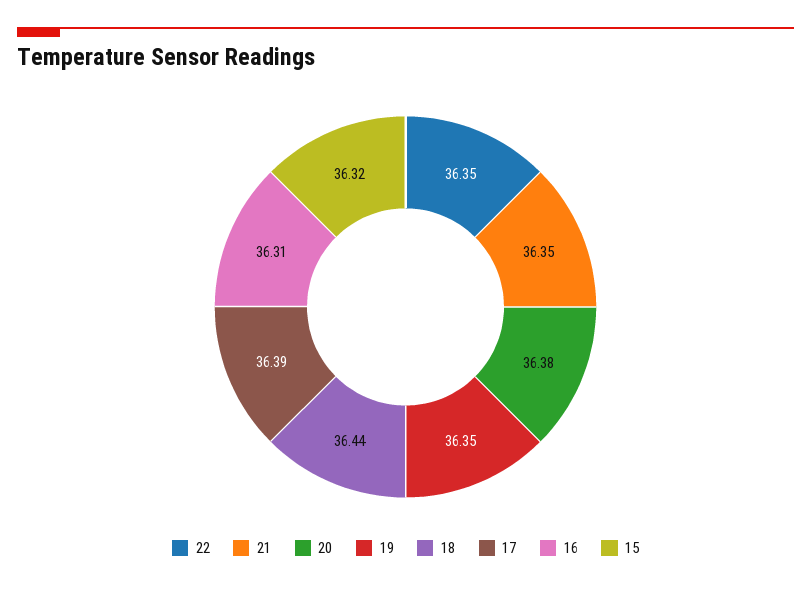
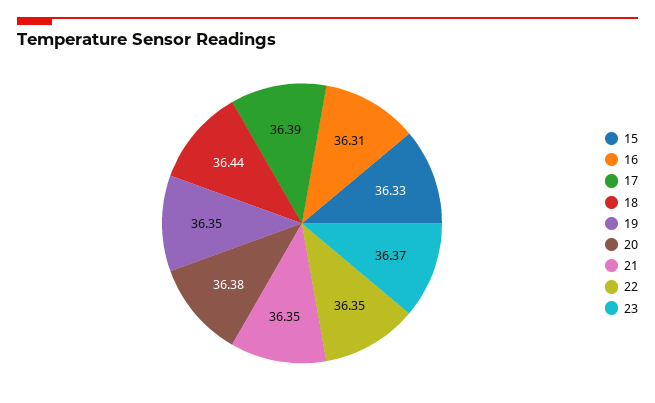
  {
    "22": 36.35,
    "21": 36.35,
    "20": 36.38,
    "19": 36.35,
    "18": 36.44,
    "17": 36.39,
    "16": 36.31,
-   "15": 36.32
+   "15": 36.33,
+   "23": 36.37
  }

